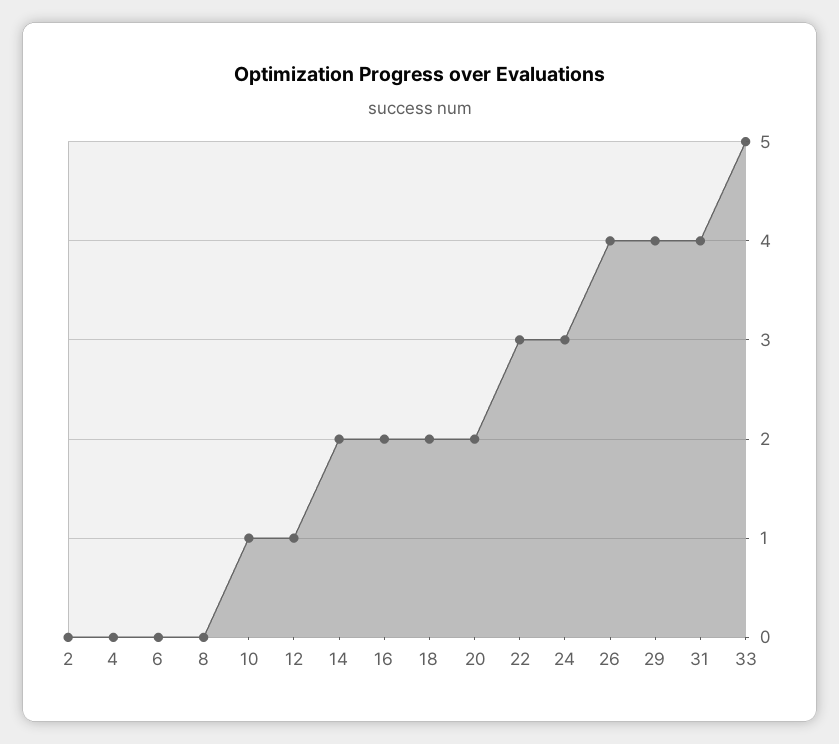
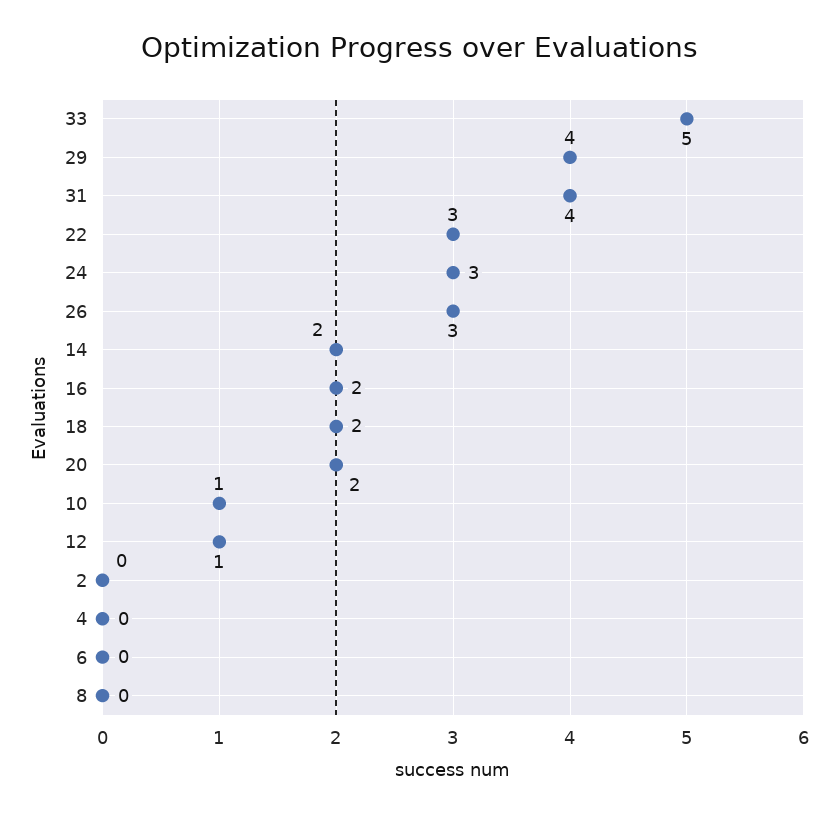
  {
    "2": 0,
    "4": 0,
    "6": 0,
    "8": 0,
    "10": 1,
    "12": 1,
    "14": 2,
    "16": 2,
    "18": 2,
    "20": 2,
    "22": 3,
    "24": 3,
-   "26": 4,
+   "26": 3,
    "29": 4,
    "31": 4,
    "33": 5
  }

